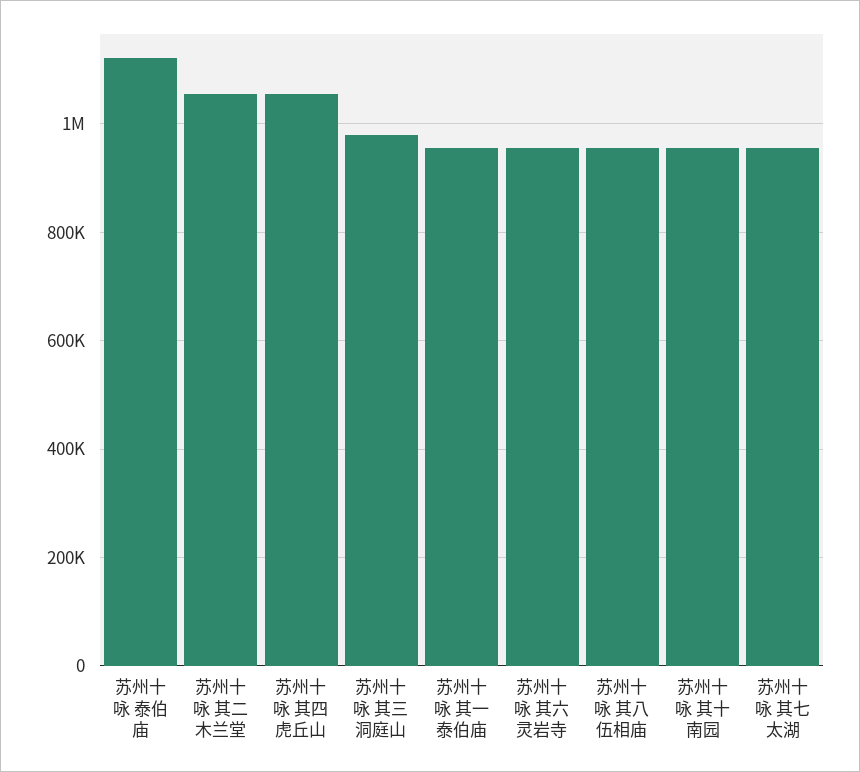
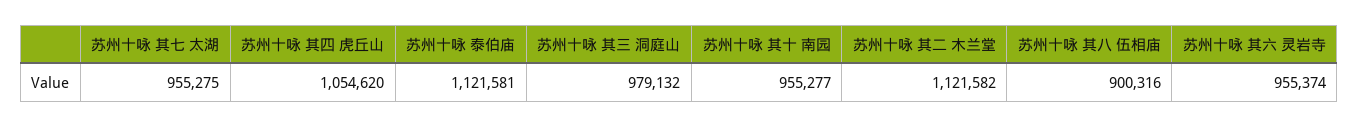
  {
    "苏州十咏 泰伯庙": 1121581,
-   "苏州十咏 其二 木兰堂": 1060000,
+   "苏州十咏 其二 木兰堂": 1121582,
    "苏州十咏 其四 虎丘山": 1054620,
    "苏州十咏 其三 洞庭山": 979132,
-   "苏州十咏 其一 泰伯庙": 960000,
    "苏州十咏 其六 灵岩寺": 955374,
-   "苏州十咏 其八 伍相庙": 960000,
+   "苏州十咏 其八 伍相庙": 900316,
    "苏州十咏 其十 南园": 955277,
    "苏州十咏 其七 太湖": 955275
  }

